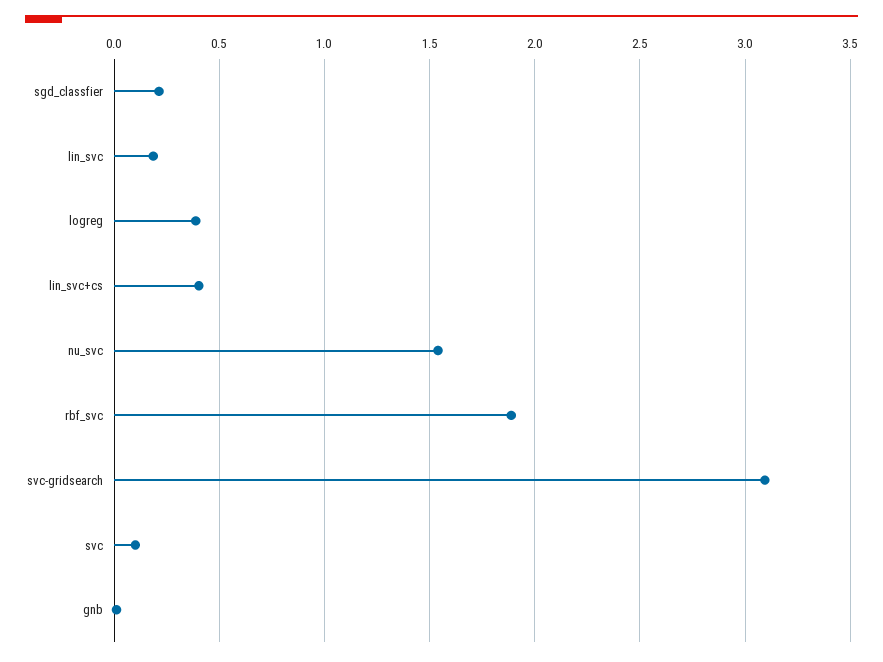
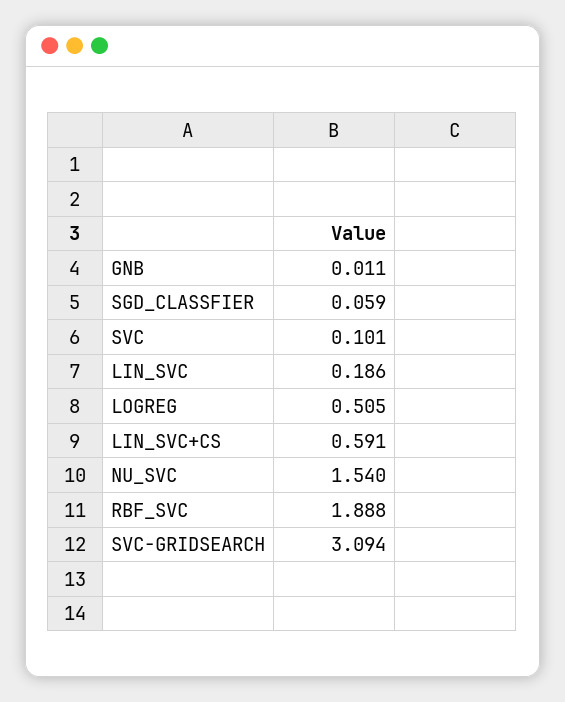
  {
-   "sgd_classfier": 0.2,
+   "sgd_classfier": 0.059,
    "lin_svc": 0.186,
-   "logreg": 0.4,
+   "logreg": 0.505,
-   "lin_svc+cs": 0.4,
+   "lin_svc+cs": 0.591,
    "nu_svc": 1.54,
    "rbf_svc": 1.888,
    "svc-gridsearch": 3.094,
    "svc": 0.101,
    "gnb": 0.011
  }

